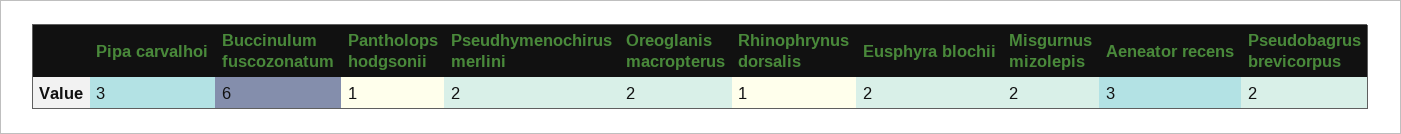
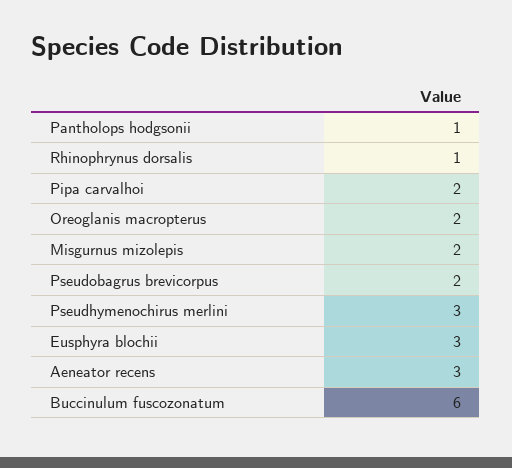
  {
-   "Pipa carvalhoi": 3,
+   "Pipa carvalhoi": 2,
    "Buccinulum fuscozonatum": 6,
    "Pantholops hodgsonii": 1,
-   "Pseudhymenochirus merlini": 2,
+   "Pseudhymenochirus merlini": 3,
    "Oreoglanis macropterus": 2,
    "Rhinophrynus dorsalis": 1,
-   "Eusphyra blochii": 2,
+   "Eusphyra blochii": 3,
    "Misgurnus mizolepis": 2,
    "Aeneator recens": 3,
    "Pseudobagrus brevicorpus": 2
  }

